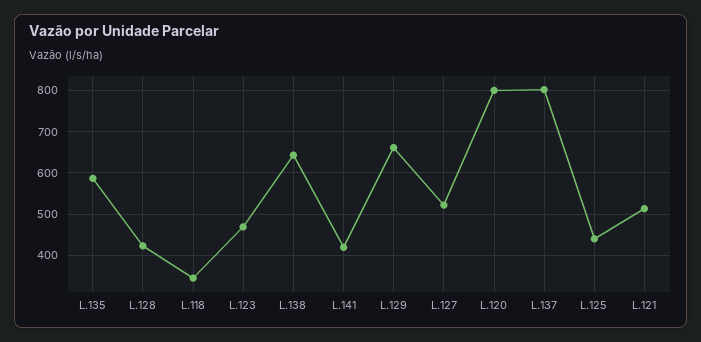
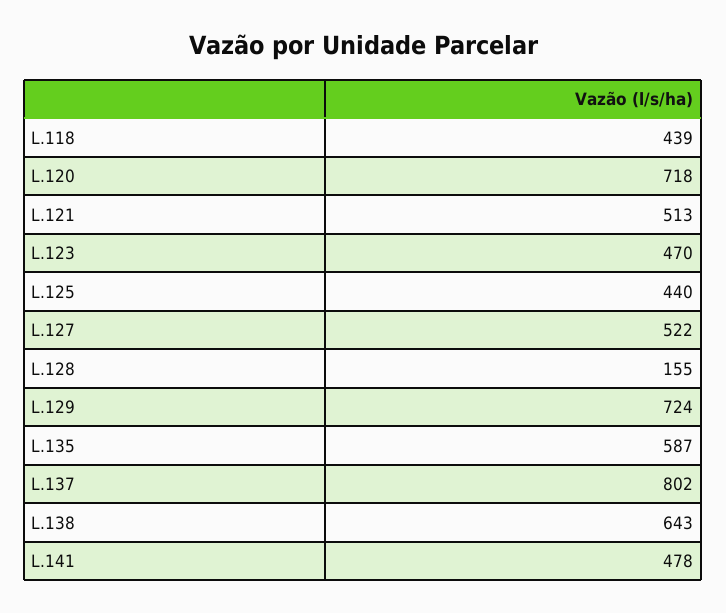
  {
    "L.135": 587,
-   "L.128": 420,
+   "L.128": 155,
-   "L.118": 340,
+   "L.118": 439,
    "L.123": 470,
    "L.138": 643,
-   "L.141": 420,
+   "L.141": 478,
-   "L.129": 660,
+   "L.129": 724,
    "L.127": 522,
-   "L.120": 800,
+   "L.120": 718,
    "L.137": 802,
    "L.125": 440,
    "L.121": 513
  }

